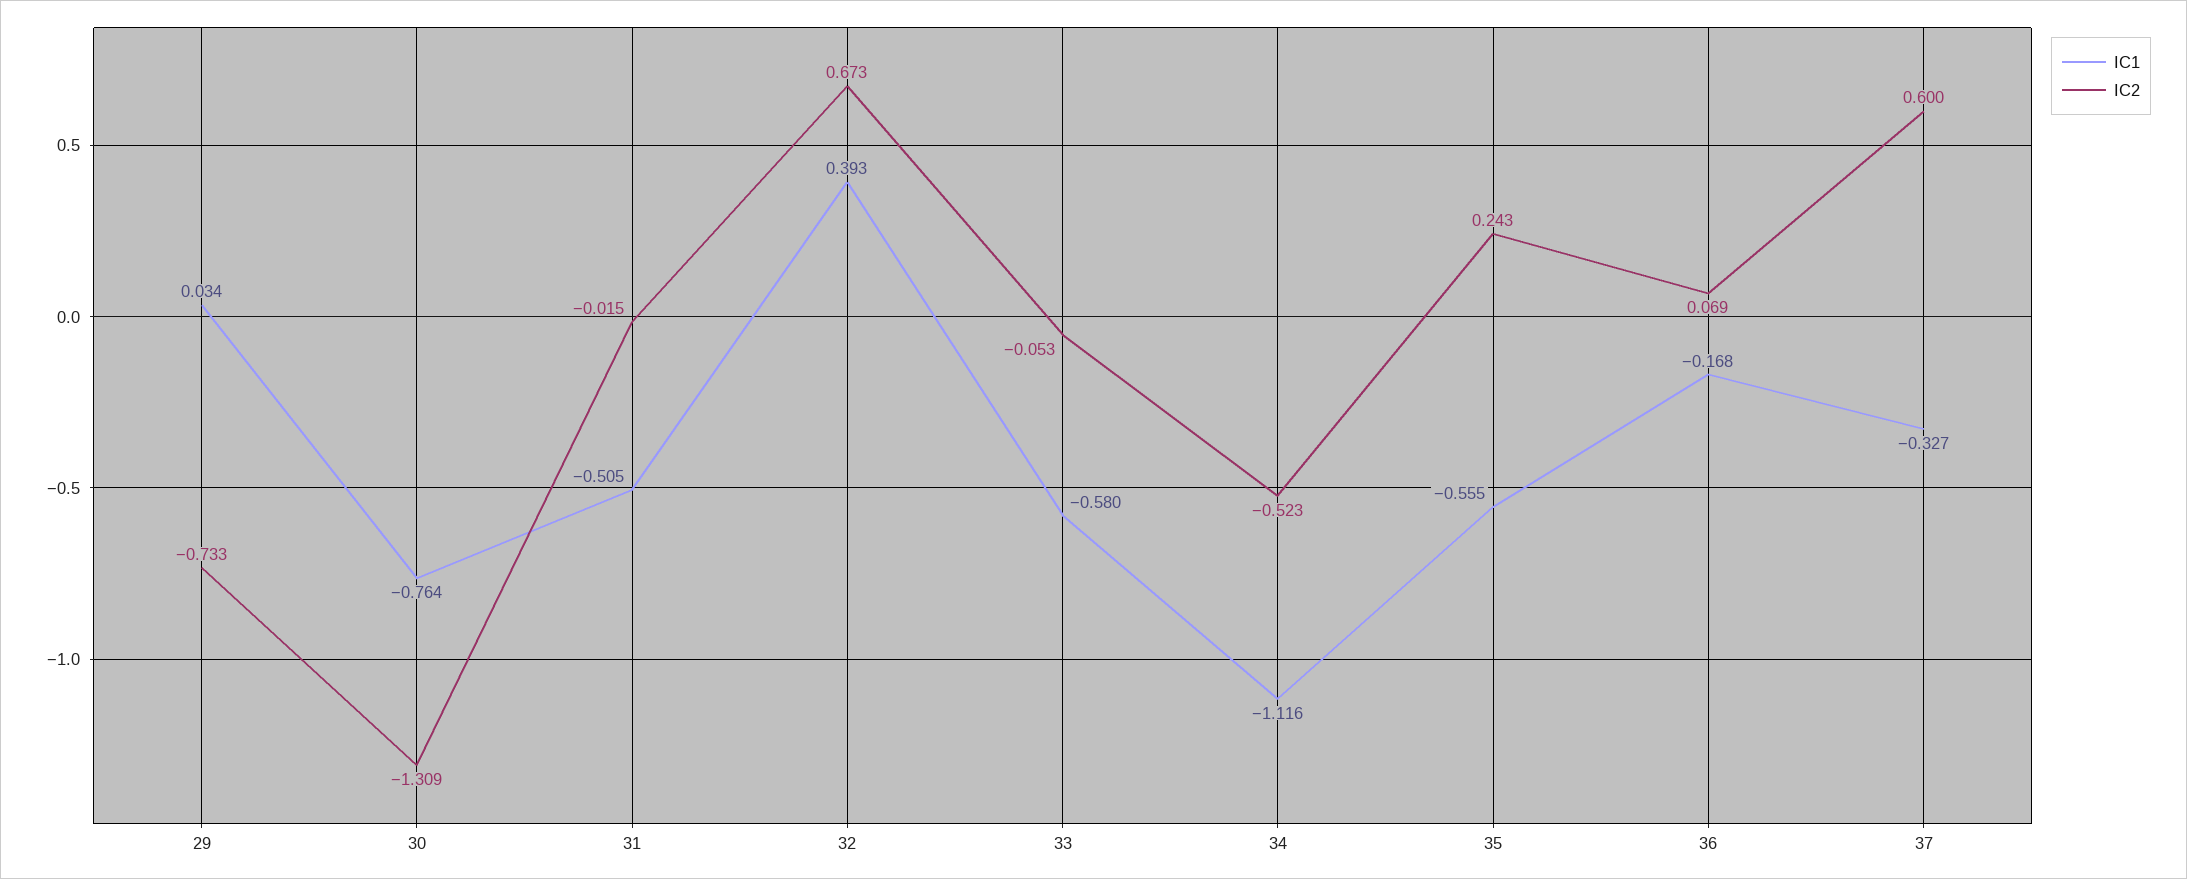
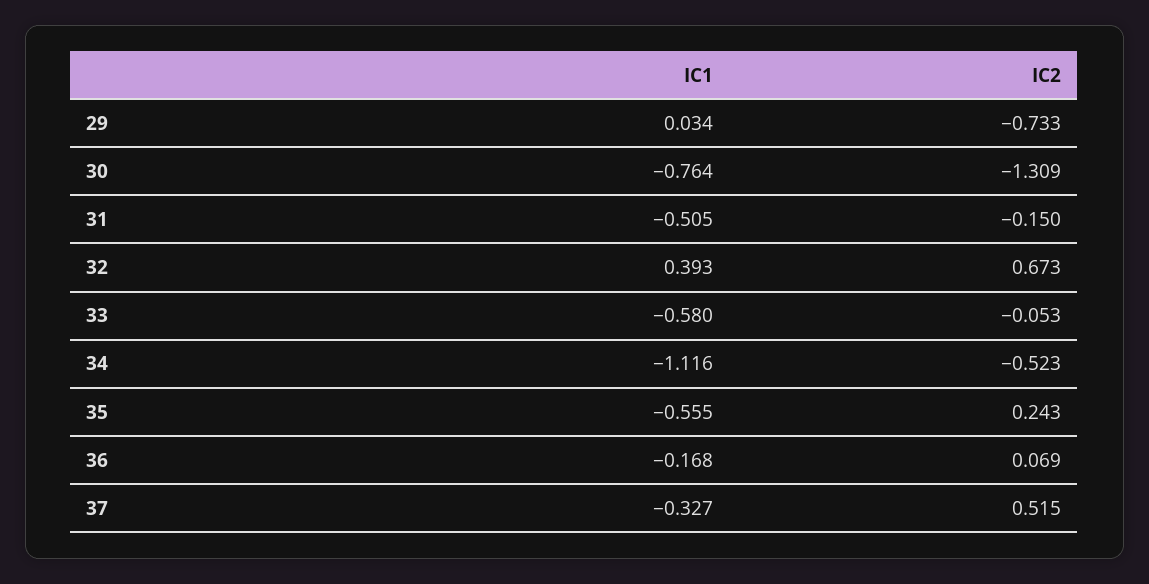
  {
    "IC1": {
      "29": 0.034,
      "30": -0.764,
      "31": -0.505,
      "32": 0.393,
      "33": -0.58,
      "34": -1.116,
      "35": -0.555,
      "36": -0.168,
      "37": -0.327
    },
    "IC2": {
      "29": -0.733,
      "30": -1.309,
-     "31": -0.015,
+     "31": -0.15,
      "32": 0.673,
      "33": -0.053,
      "34": -0.523,
      "35": 0.243,
      "36": 0.069,
-     "37": 0.6
+     "37": 0.515
    }
  }

